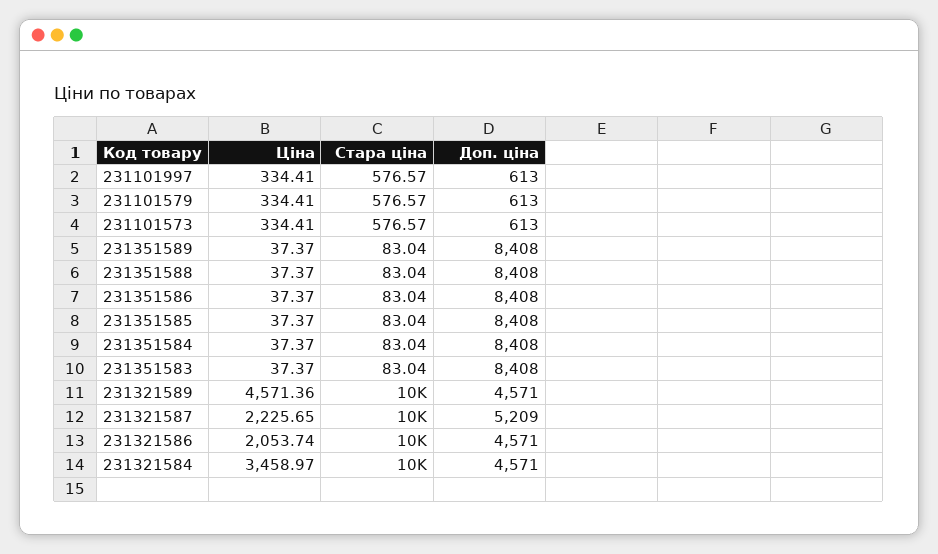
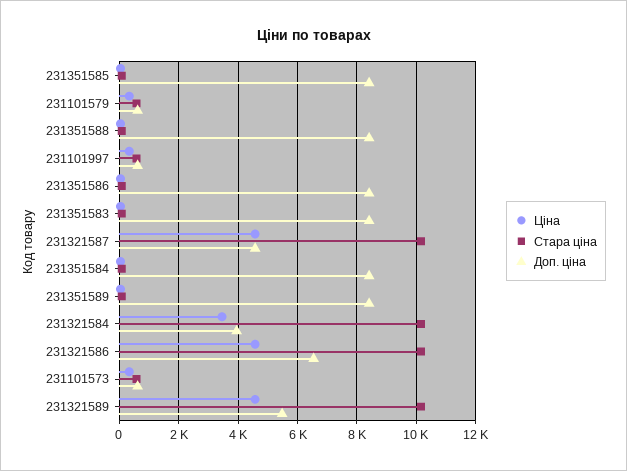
  {
    "Ціна": {
      "231101997": 334.41,
      "231101579": 334.41,
      "231101573": 334.41,
      "231351589": 37.37,
      "231351588": 37.37,
      "231351586": 37.37,
      "231351585": 37.37,
      "231351584": 37.37,
      "231351583": 37.37,
      "231321589": 4571.36,
-     "231321587": 2225.65,
+     "231321587": 4500,
-     "231321586": 2053.74,
+     "231321586": 4500,
      "231321584": 3458.97
    },
    "Стара ціна": {
      "231101997": 576.57,
      "231101579": 576.57,
      "231101573": 576.57,
      "231351589": 83.04,
      "231351588": 83.04,
      "231351586": 83.04,
      "231351585": 83.04,
      "231351584": 83.04,
      "231351583": 83.04,
      "231321589": 10000,
      "231321587": 10000,
      "231321586": 10000,
      "231321584": 10000
    },
    "Доп. ціна": {
      "231101997": 613,
      "231101579": 613,
      "231101573": 613,
      "231351589": 8408,
      "231351588": 8408,
      "231351586": 8408,
      "231351585": 8408,
      "231351584": 8408,
      "231351583": 8408,
-     "231321589": 4571,
+     "231321589": 5500,
-     "231321587": 5209,
+     "231321587": 4500,
-     "231321586": 4571,
+     "231321586": 6500,
-     "231321584": 4571
+     "231321584": 4000
    }
  }

